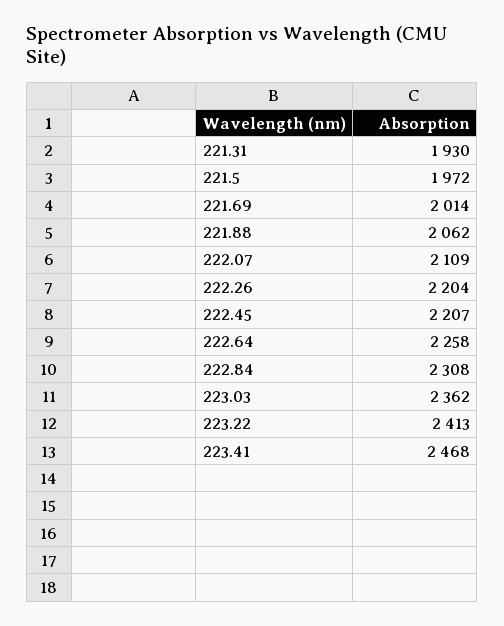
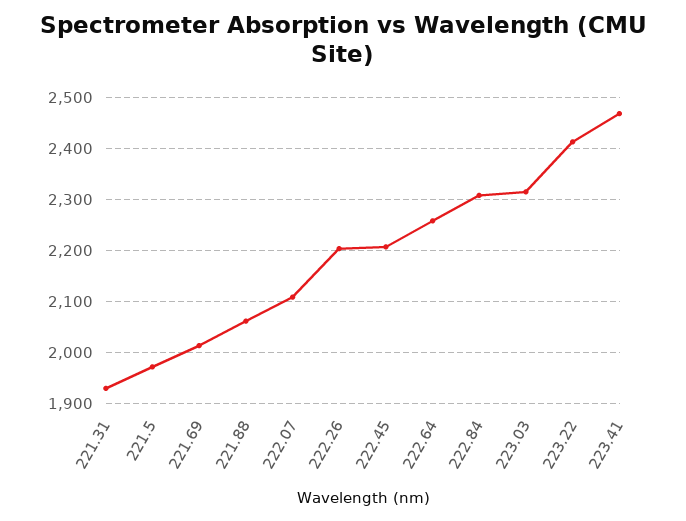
  {
    "221.31": 1930,
    "221.5": 1972,
    "221.69": 2014,
    "221.88": 2062,
    "222.07": 2109,
    "222.26": 2204,
    "222.45": 2207,
    "222.64": 2258,
    "222.84": 2308,
-   "223.03": 2362,
+   "223.03": 2320,
    "223.22": 2413,
    "223.41": 2468
  }

